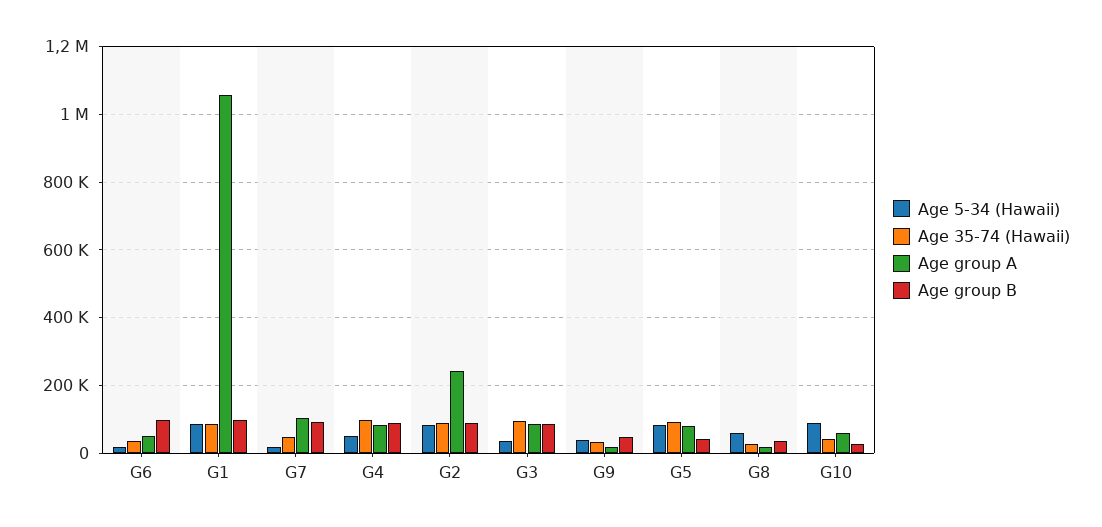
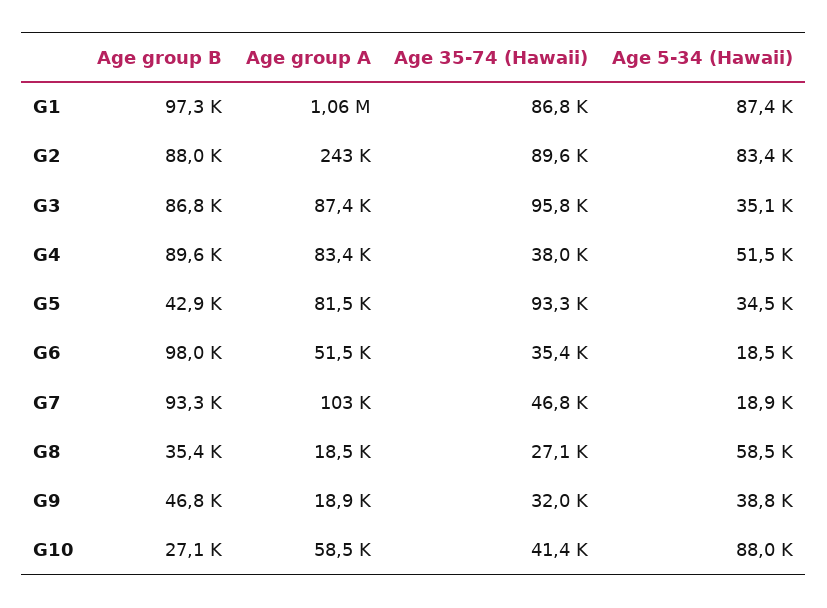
  {
    "Age 5-34 (Hawaii)": {
      "G6": 18500,
      "G1": 87400,
      "G7": 18900,
      "G4": 51500,
      "G2": 83400,
      "G3": 35100,
      "G9": 38800,
-     "G5": 80000,
+     "G5": 34500,
      "G8": 58500,
      "G10": 88000
    },
    "Age 35-74 (Hawaii)": {
      "G6": 35400,
      "G1": 86800,
      "G7": 46800,
-     "G4": 100000,
+     "G4": 38000,
      "G2": 89600,
      "G3": 95800,
      "G9": 32000,
      "G5": 93300,
      "G8": 27100,
      "G10": 41400
    },
    "Age group A": {
      "G6": 51500,
      "G1": 1060000,
      "G7": 103000,
      "G4": 83400,
      "G2": 243000,
      "G3": 87400,
      "G9": 18900,
      "G5": 81500,
      "G8": 18500,
      "G10": 58500
    },
    "Age group B": {
      "G6": 98000,
      "G1": 97300,
      "G7": 93300,
      "G4": 89600,
      "G2": 88000,
      "G3": 86800,
      "G9": 46800,
      "G5": 42900,
      "G8": 35400,
      "G10": 27100
    }
  }

